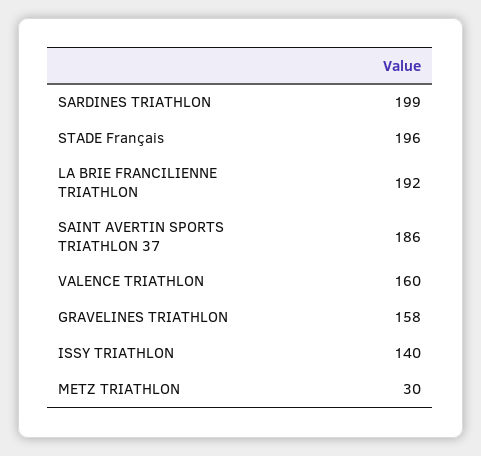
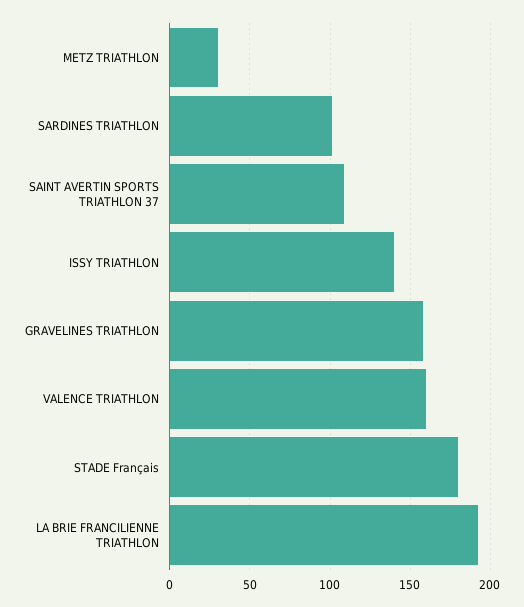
  {
-   "SARDINES TRIATHLON": 199,
+   "SARDINES TRIATHLON": 100,
-   "STADE Français": 196,
+   "STADE Français": 180,
    "LA BRIE FRANCILIENNE TRIATHLON": 192,
-   "SAINT AVERTIN SPORTS TRIATHLON 37": 186,
+   "SAINT AVERTIN SPORTS TRIATHLON 37": 110,
    "VALENCE TRIATHLON": 160,
    "GRAVELINES TRIATHLON": 158,
    "ISSY TRIATHLON": 140,
    "METZ TRIATHLON": 30
  }

